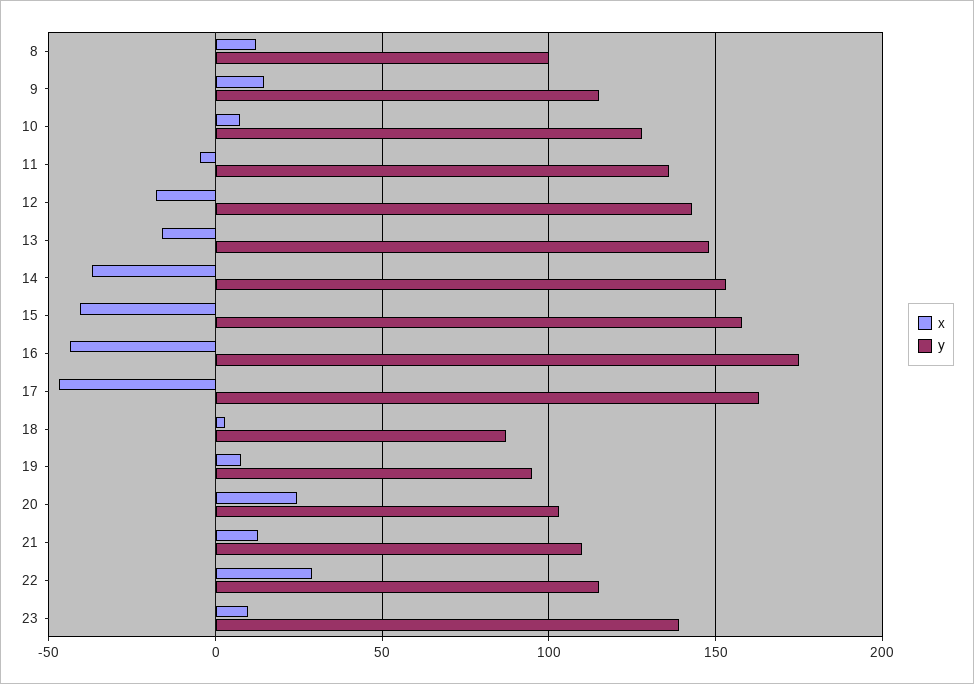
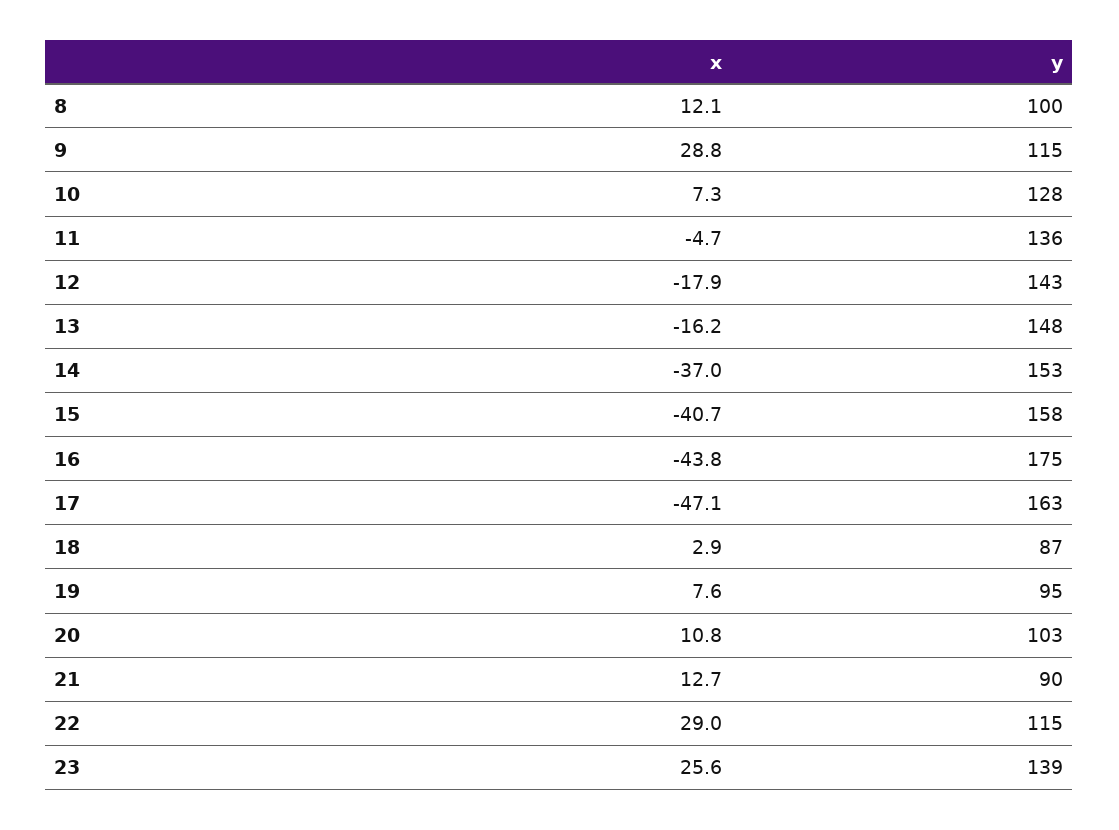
  {
    "x": {
      "8": 12.1,
-     "9": 15,
+     "9": 28.8,
      "10": 7.3,
      "11": -4.7,
      "12": -17.9,
      "13": -16.2,
      "14": -37,
      "15": -40.7,
      "16": -43.8,
      "17": -47.1,
      "18": 2.9,
      "19": 7.6,
-     "20": 25,
+     "20": 10.8,
      "21": 12.7,
      "22": 29,
-     "23": 10
+     "23": 25.6
    },
    "y": {
      "8": 100,
      "9": 115,
      "10": 128,
      "11": 136,
      "12": 143,
      "13": 148,
      "14": 153,
      "15": 158,
      "16": 175,
      "17": 163,
      "18": 87,
      "19": 95,
      "20": 103,
-     "21": 110,
+     "21": 90,
      "22": 115,
      "23": 139
    }
  }

